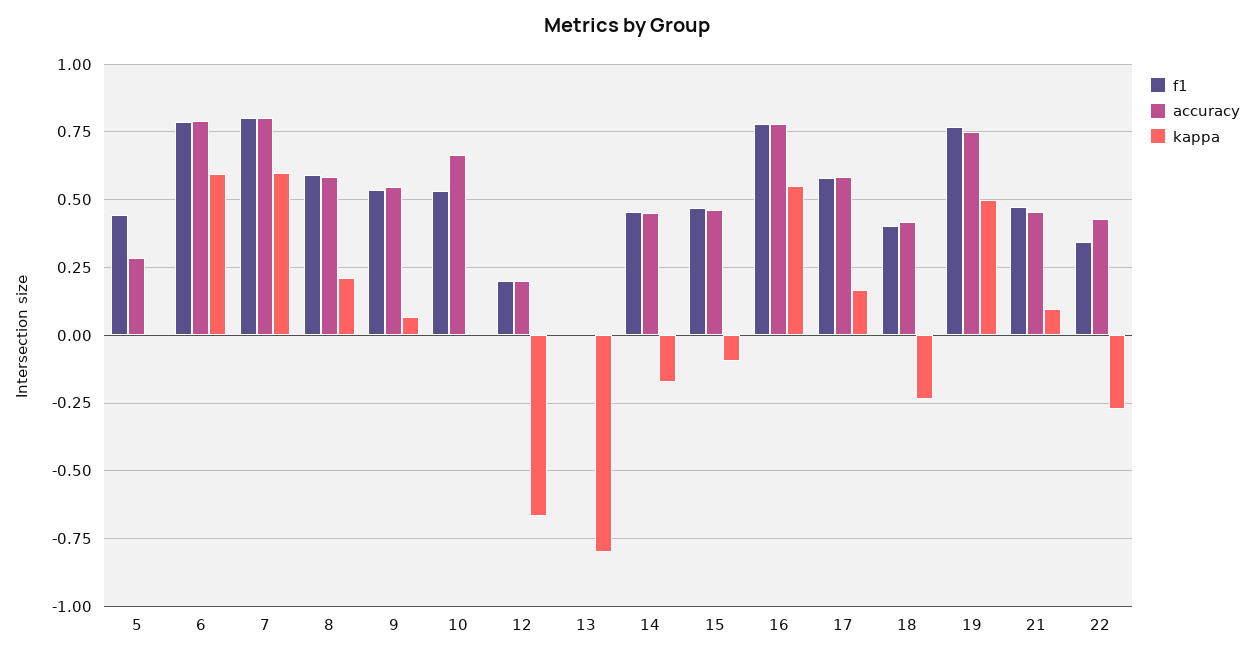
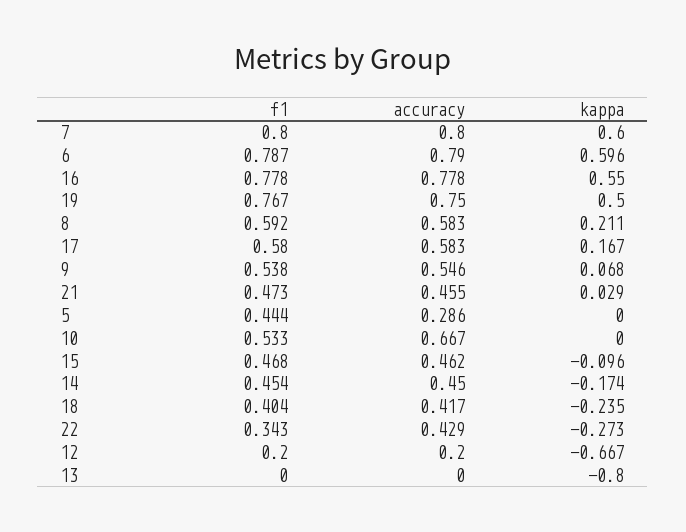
  {
    "f1": {
      "5": 0.444,
      "6": 0.787,
      "7": 0.8,
      "8": 0.592,
      "9": 0.538,
      "10": 0.533,
      "12": 0.2,
      "13": 0,
      "14": 0.454,
      "15": 0.468,
      "16": 0.778,
      "17": 0.58,
      "18": 0.404,
      "19": 0.767,
      "21": 0.473,
      "22": 0.343
    },
    "accuracy": {
      "5": 0.286,
      "6": 0.79,
      "7": 0.8,
      "8": 0.583,
      "9": 0.546,
      "10": 0.667,
      "12": 0.2,
      "13": 0,
      "14": 0.45,
      "15": 0.462,
      "16": 0.778,
      "17": 0.583,
      "18": 0.417,
      "19": 0.75,
      "21": 0.455,
      "22": 0.429
    },
    "kappa": {
      "5": 0,
      "6": 0.596,
      "7": 0.6,
      "8": 0.211,
      "9": 0.068,
      "10": 0,
      "12": -0.667,
      "13": -0.8,
      "14": -0.174,
      "15": -0.096,
      "16": 0.55,
      "17": 0.167,
      "18": -0.235,
      "19": 0.5,
-     "21": 0.1,
+     "21": 0.029,
      "22": -0.273
    }
  }

